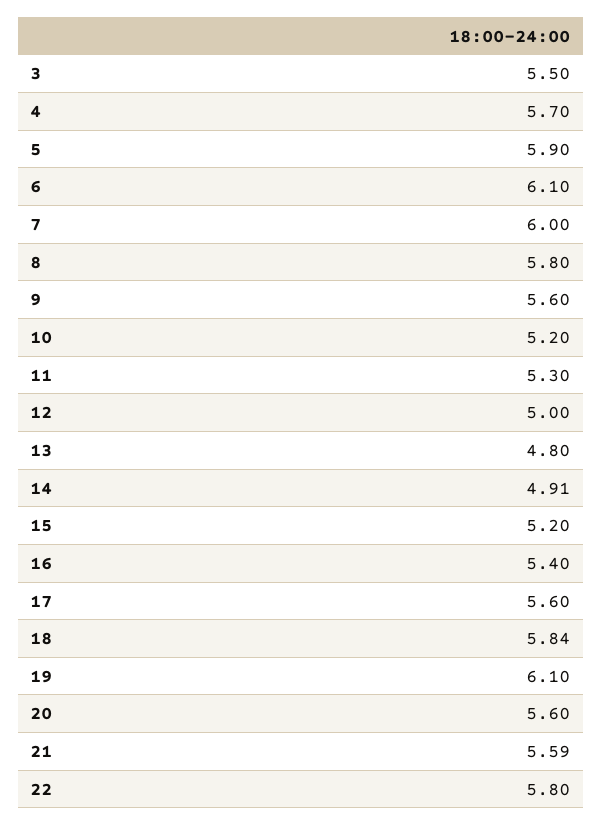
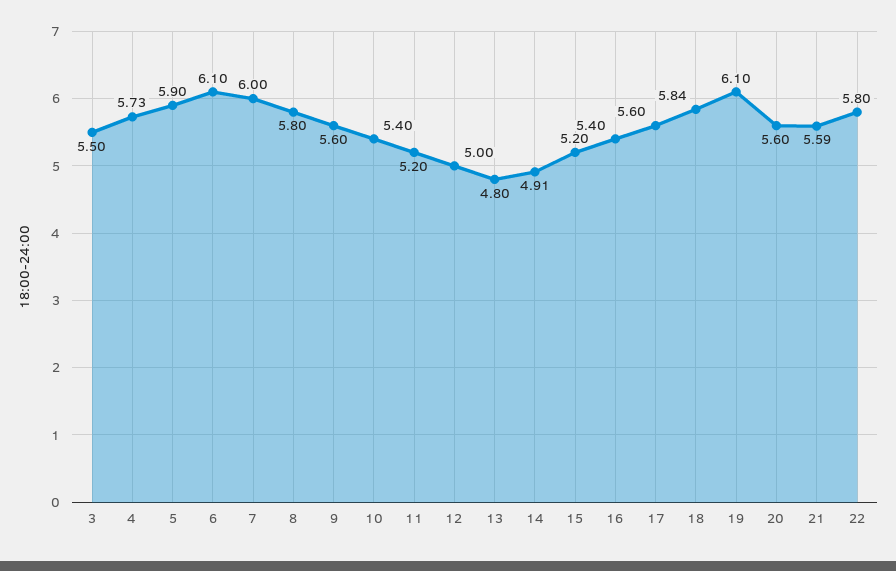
  {
    "3": 5.5,
-   "4": 5.7,
+   "4": 5.73,
    "5": 5.9,
    "6": 6.1,
    "7": 6,
    "8": 5.8,
    "9": 5.6,
-   "10": 5.2,
+   "10": 5.4,
-   "11": 5.3,
+   "11": 5.2,
    "12": 5,
    "13": 4.8,
    "14": 4.91,
    "15": 5.2,
    "16": 5.4,
    "17": 5.6,
    "18": 5.84,
    "19": 6.1,
    "20": 5.6,
    "21": 5.59,
    "22": 5.8
  }

